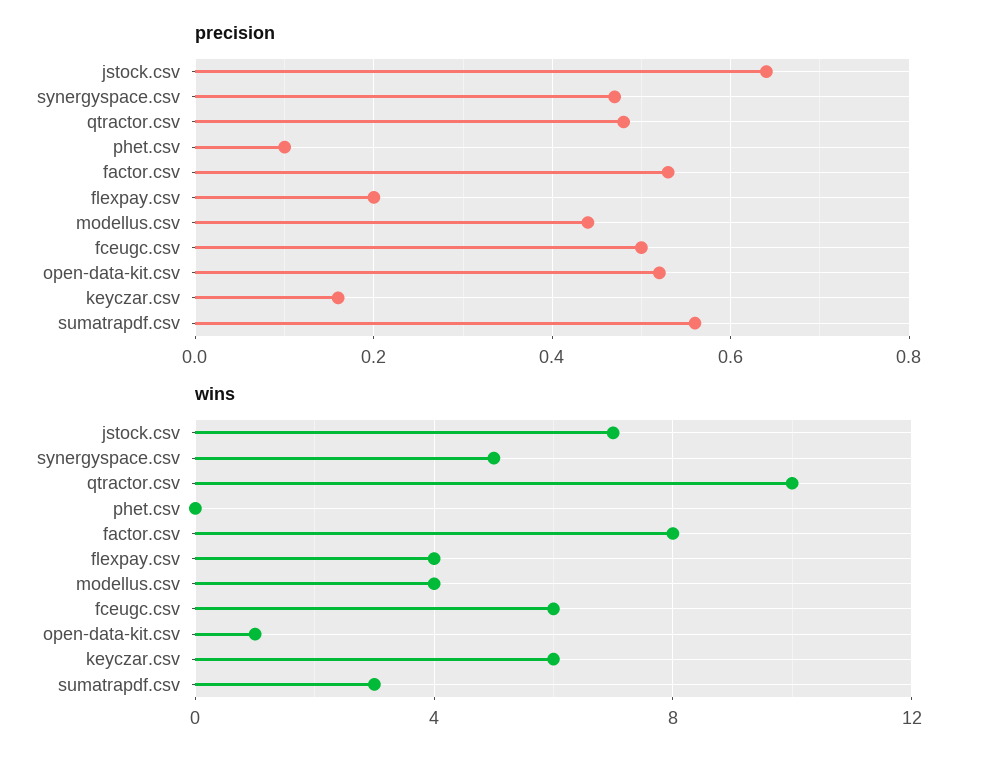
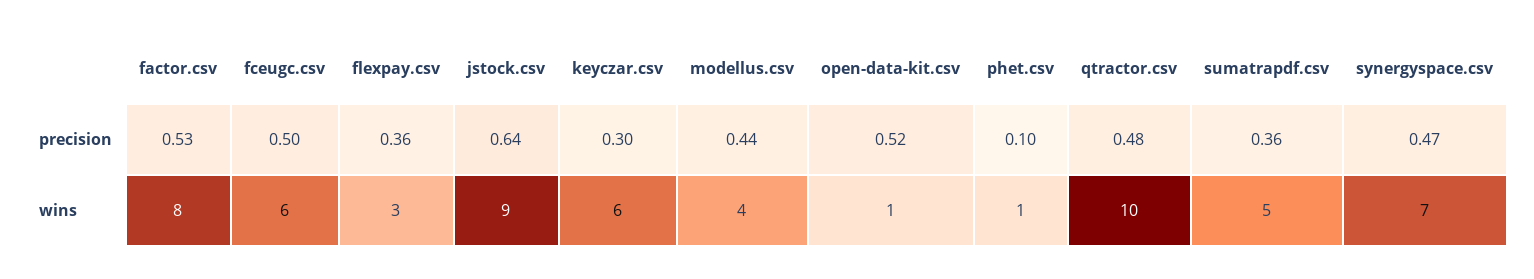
  {
    "precision": {
      "jstock.csv": 0.64,
      "synergyspace.csv": 0.47,
      "qtractor.csv": 0.48,
      "phet.csv": 0.1,
      "factor.csv": 0.53,
-     "flexpay.csv": 0.2,
+     "flexpay.csv": 0.36,
      "modellus.csv": 0.44,
      "fceugc.csv": 0.5,
      "open-data-kit.csv": 0.52,
-     "keyczar.csv": 0.15,
+     "keyczar.csv": 0.3,
-     "sumatrapdf.csv": 0.55
+     "sumatrapdf.csv": 0.36
    },
    "wins": {
-     "jstock.csv": 7,
+     "jstock.csv": 9,
-     "synergyspace.csv": 5,
+     "synergyspace.csv": 7,
      "qtractor.csv": 10,
-     "phet.csv": 0,
+     "phet.csv": 1,
      "factor.csv": 8,
-     "flexpay.csv": 4,
+     "flexpay.csv": 3,
      "modellus.csv": 4,
      "fceugc.csv": 6,
      "open-data-kit.csv": 1,
      "keyczar.csv": 6,
-     "sumatrapdf.csv": 3
+     "sumatrapdf.csv": 5
    }
  }

